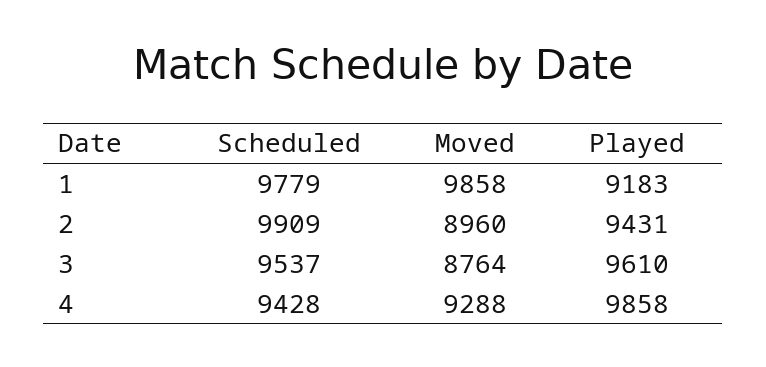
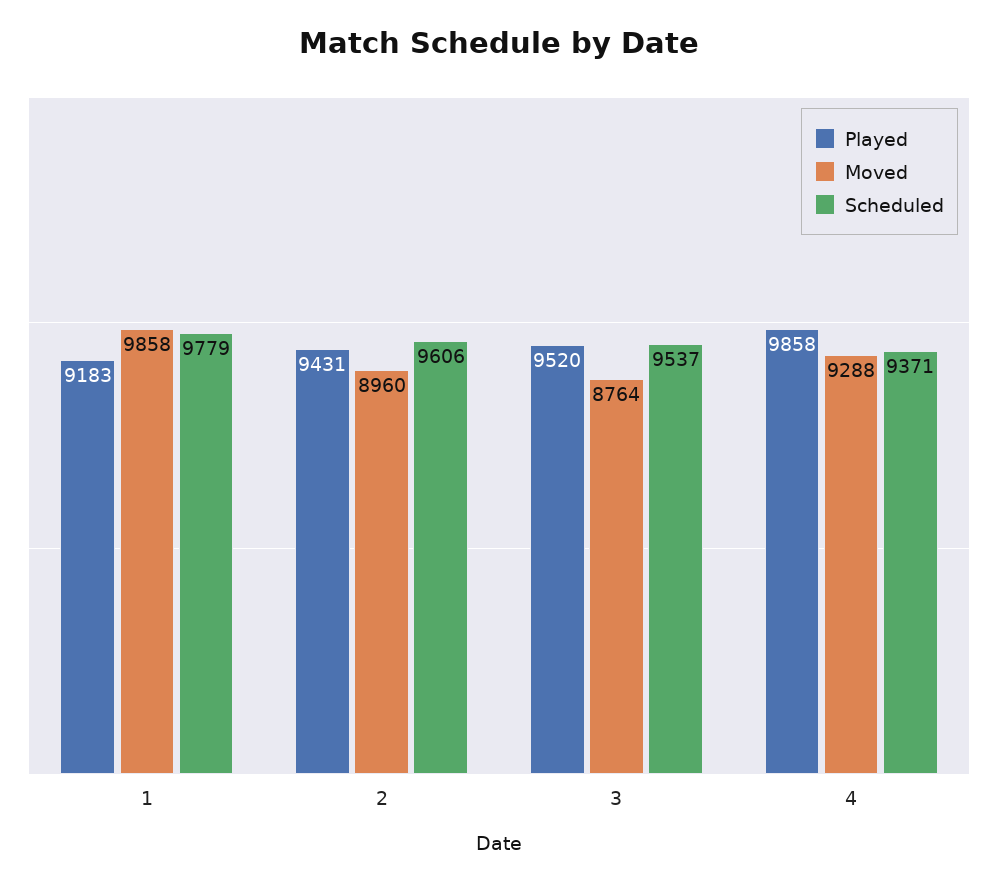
  {
    "Scheduled": {
      "1": 9779,
-     "2": 9909,
+     "2": 9606,
      "3": 9537,
-     "4": 9428
+     "4": 9371
    },
    "Moved": {
      "1": 9858,
      "2": 8960,
      "3": 8764,
      "4": 9288
    },
    "Played": {
      "1": 9183,
      "2": 9431,
-     "3": 9610,
+     "3": 9520,
      "4": 9858
    }
  }

